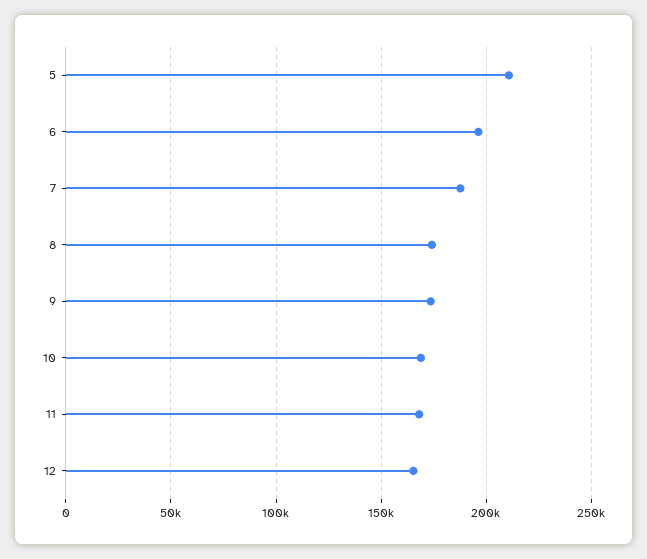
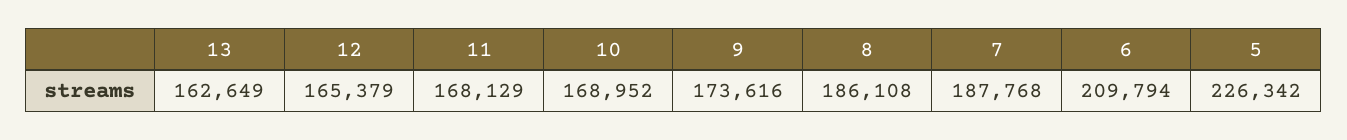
  {
-   "5": 210000,
+   "5": 226342,
-   "6": 195000,
+   "6": 209794,
    "7": 187768,
-   "8": 175000,
+   "8": 186108,
    "9": 173616,
    "10": 168952,
    "11": 168129,
-   "12": 165379
+   "12": 165379,
+   "13": 162649
  }

